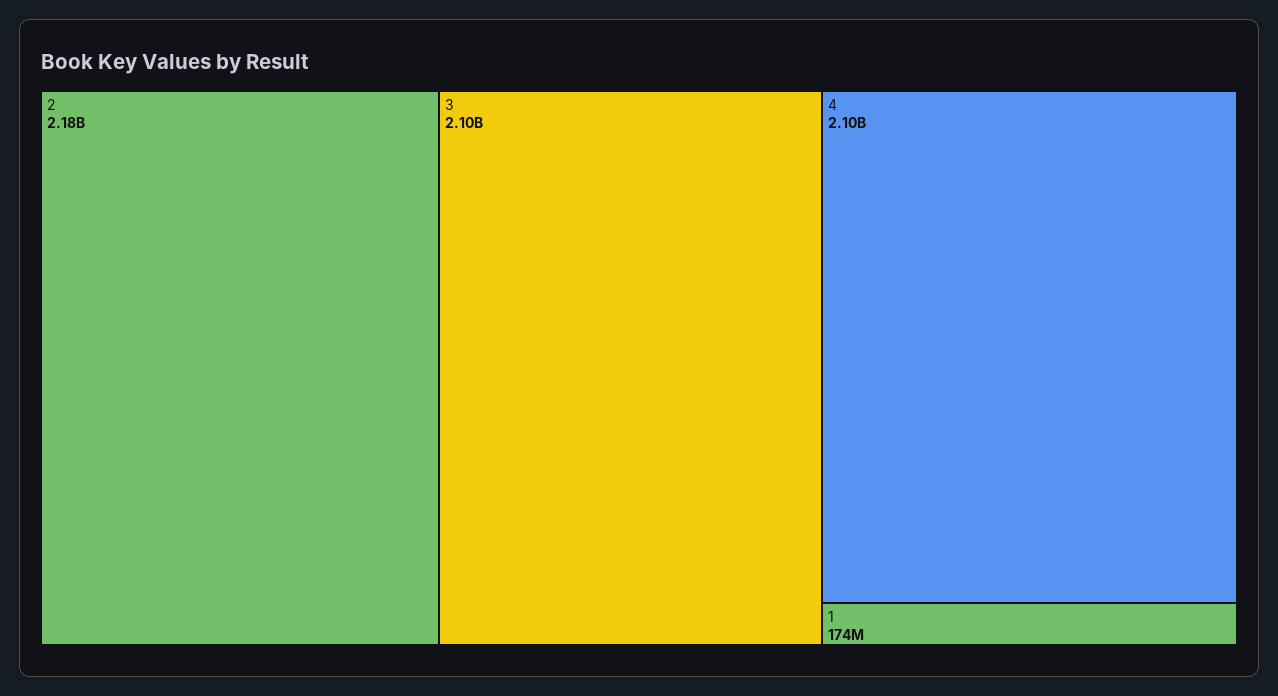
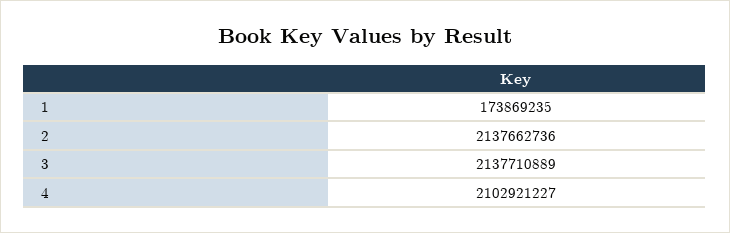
  {
-   "2": 2180000000,
+   "2": 2137662736,
-   "3": 2100000000,
+   "3": 2137710889,
    "4": 2102921227,
    "1": 173869235
  }

